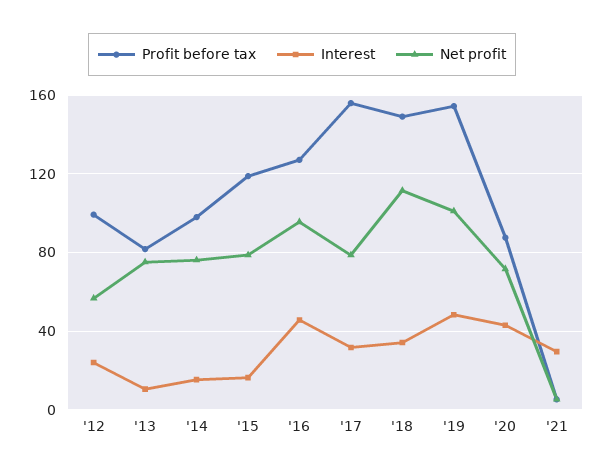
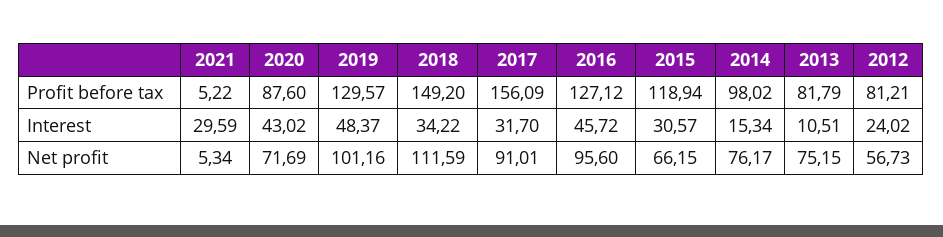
  {
    "Profit before tax": {
-     "'12": 100,
+     "'12": 81.21,
      "'13": 81.79,
      "'14": 98.02,
      "'15": 118.94,
      "'16": 127.12,
      "'17": 156.09,
      "'18": 149.2,
-     "'19": 155,
+     "'19": 129.57,
      "'20": 87.6,
      "'21": 5.22
    },
    "Interest": {
      "'12": 24.02,
      "'13": 10.51,
      "'14": 15.34,
-     "'15": 15,
+     "'15": 30.57,
      "'16": 45.72,
      "'17": 31.7,
      "'18": 34.22,
      "'19": 48.37,
      "'20": 43.02,
      "'21": 29.59
    },
    "Net profit": {
      "'12": 56.73,
      "'13": 75.15,
      "'14": 76.17,
-     "'15": 80,
+     "'15": 66.15,
      "'16": 95.6,
-     "'17": 80,
+     "'17": 91.01,
      "'18": 111.59,
      "'19": 101.16,
      "'20": 71.69,
      "'21": 5.34
    }
  }

